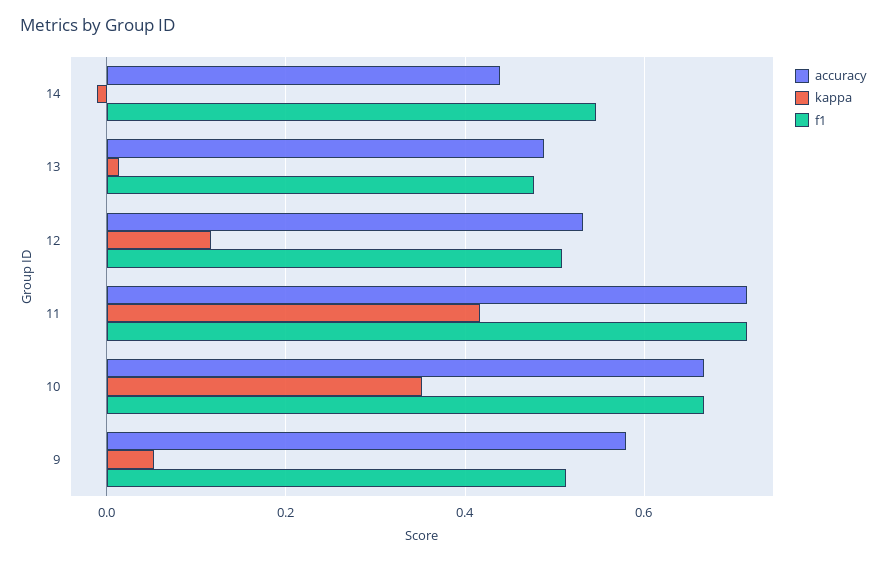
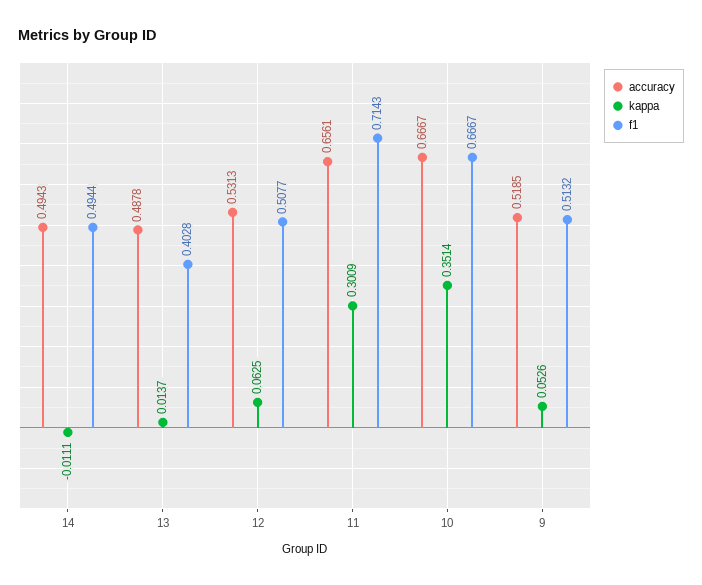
  {
    "accuracy": {
-     "14": 0.44,
+     "14": 0.4943,
      "13": 0.4878,
      "12": 0.5313,
-     "11": 0.72,
+     "11": 0.6561,
      "10": 0.6667,
-     "9": 0.58
+     "9": 0.5185
    },
    "kappa": {
      "14": -0.0111,
      "13": 0.0137,
-     "12": 0.12,
+     "12": 0.0625,
-     "11": 0.42,
+     "11": 0.3009,
      "10": 0.3514,
      "9": 0.0526
    },
    "f1": {
-     "14": 0.54,
+     "14": 0.4944,
-     "13": 0.48,
+     "13": 0.4028,
      "12": 0.5077,
      "11": 0.7143,
      "10": 0.6667,
      "9": 0.5132
    }
  }

